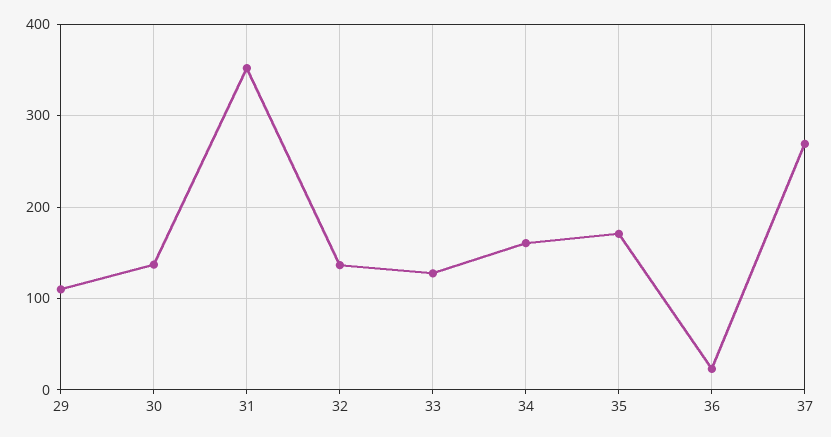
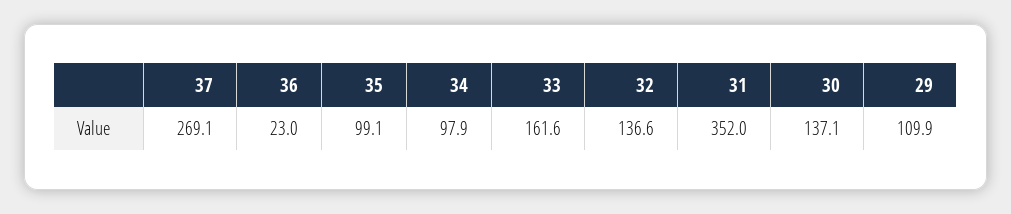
  {
    "29": 109.9,
    "30": 137.1,
    "31": 352,
    "32": 136.6,
-   "33": 130,
+   "33": 161.6,
-   "34": 160,
+   "34": 97.9,
-   "35": 170,
+   "35": 99.1,
    "36": 23,
    "37": 269.1
  }

